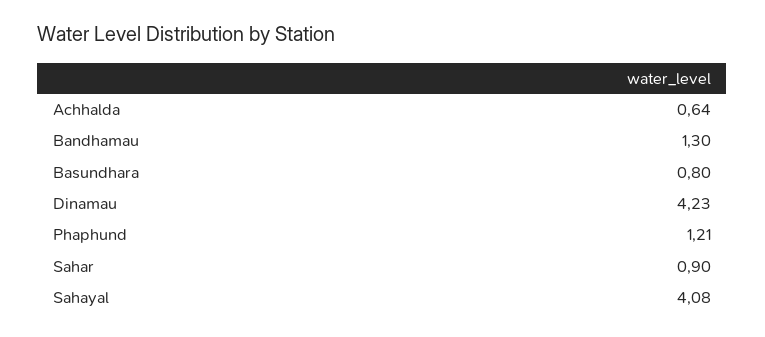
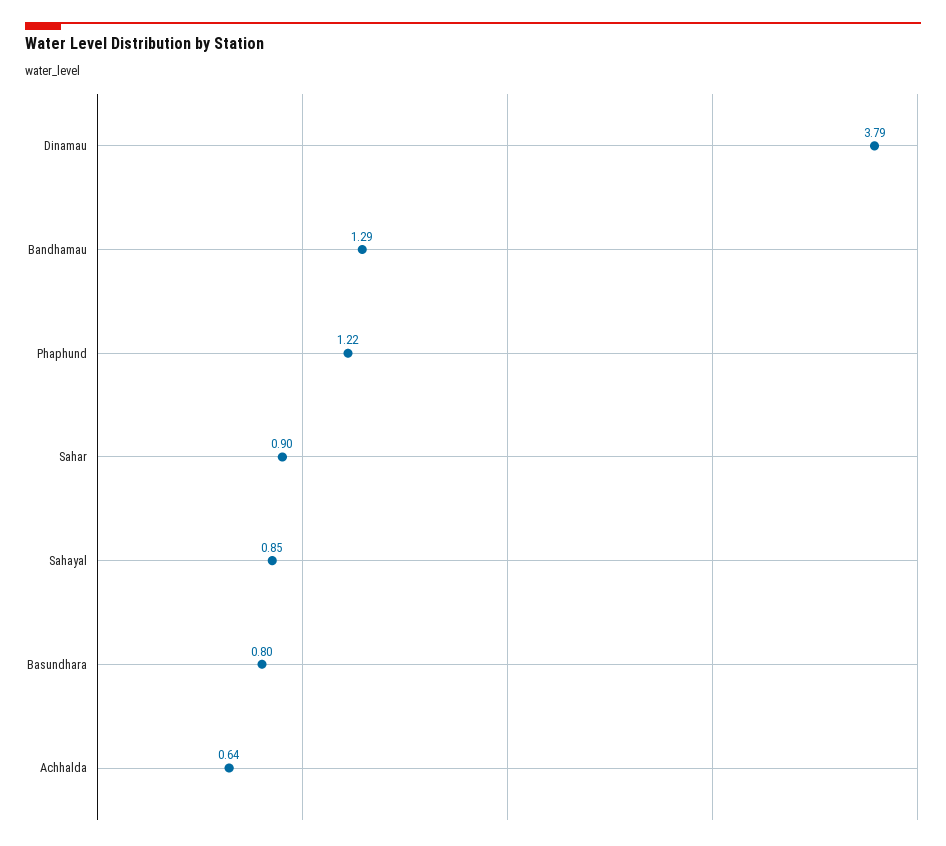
  {
    "Achhalda": 0.64,
-   "Bandhamau": 1.3,
+   "Bandhamau": 1.29,
    "Basundhara": 0.8,
-   "Dinamau": 4.23,
+   "Dinamau": 3.79,
-   "Phaphund": 1.21,
+   "Phaphund": 1.22,
    "Sahar": 0.9,
-   "Sahayal": 4.08
+   "Sahayal": 0.85
  }

